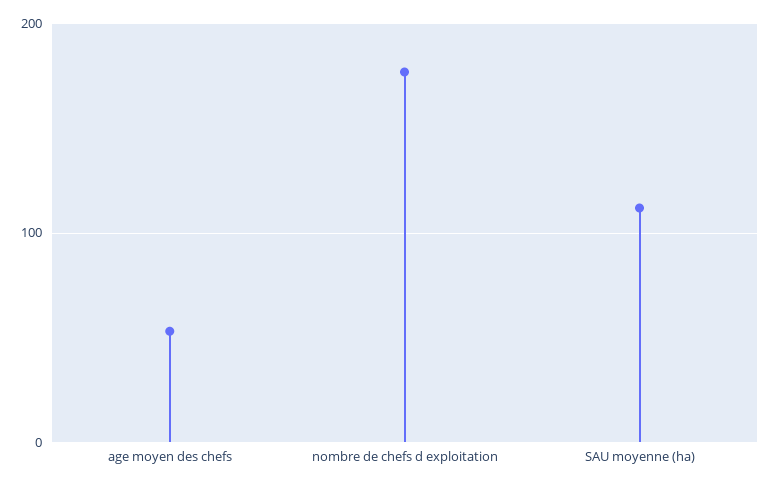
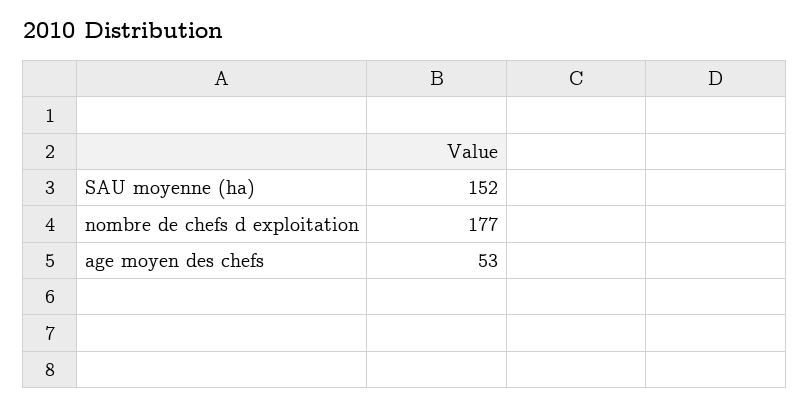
  {
    "age moyen des chefs": 53,
    "nombre de chefs d exploitation": 177,
-   "SAU moyenne (ha)": 110
+   "SAU moyenne (ha)": 152
  }

